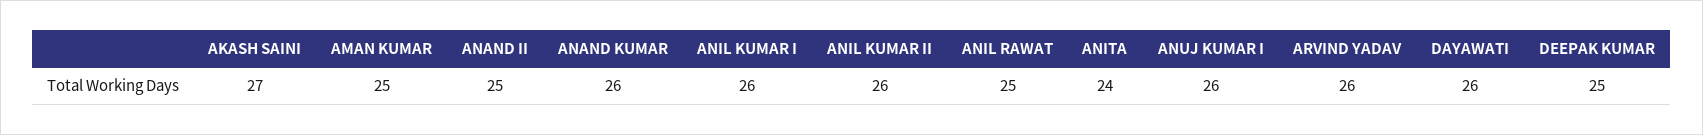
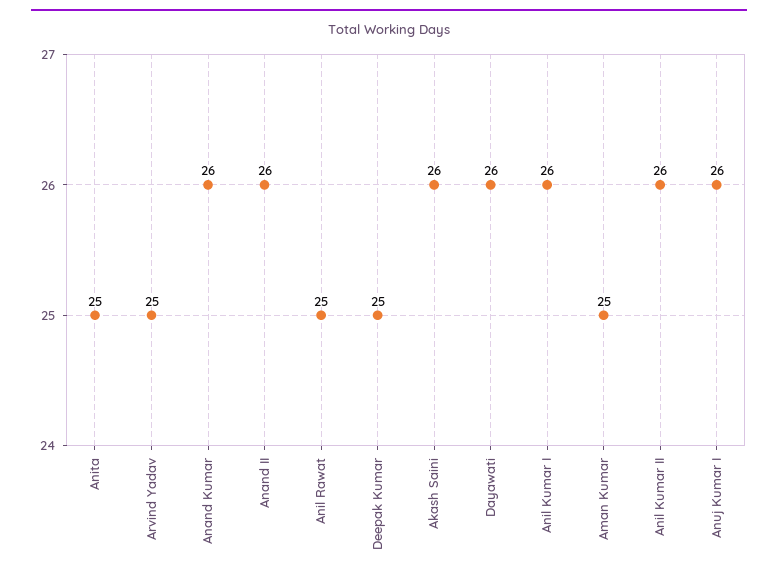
  {
-   "AKASH SAINI": 27,
+   "AKASH SAINI": 26,
    "AMAN KUMAR": 25,
-   "ANAND II": 25,
+   "ANAND II": 26,
    "ANAND KUMAR": 26,
    "ANIL KUMAR I": 26,
    "ANIL KUMAR II": 26,
    "ANIL RAWAT": 25,
-   "ANITA": 24,
+   "ANITA": 25,
    "ANUJ KUMAR I": 26,
-   "ARVIND YADAV": 26,
+   "ARVIND YADAV": 25,
    "DAYAWATI": 26,
    "DEEPAK KUMAR": 25
  }

